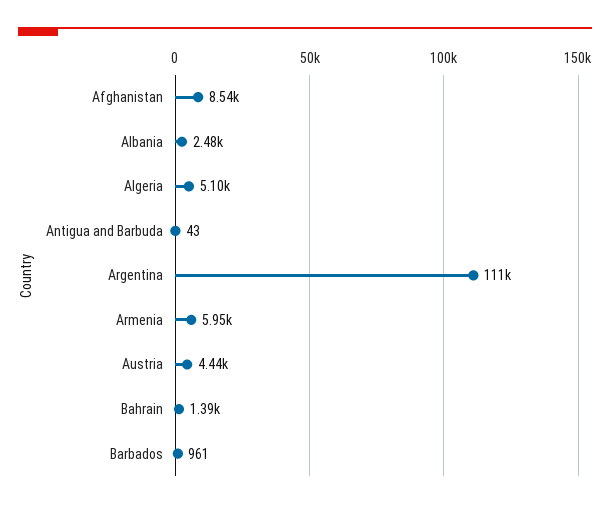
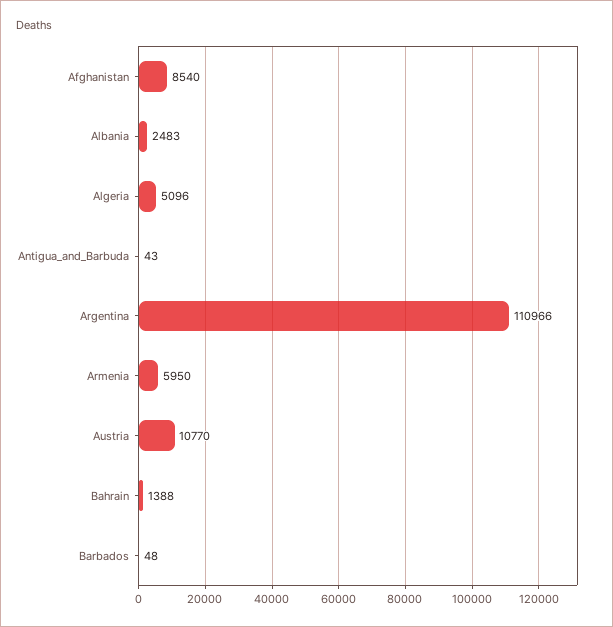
  {
    "Afghanistan": 8540,
    "Albania": 2483,
    "Algeria": 5096,
    "Antigua and Barbuda": 43,
    "Argentina": 110966,
    "Armenia": 5950,
-   "Austria": 4440,
+   "Austria": 10770,
    "Bahrain": 1388,
-   "Barbados": 961
+   "Barbados": 48
  }

